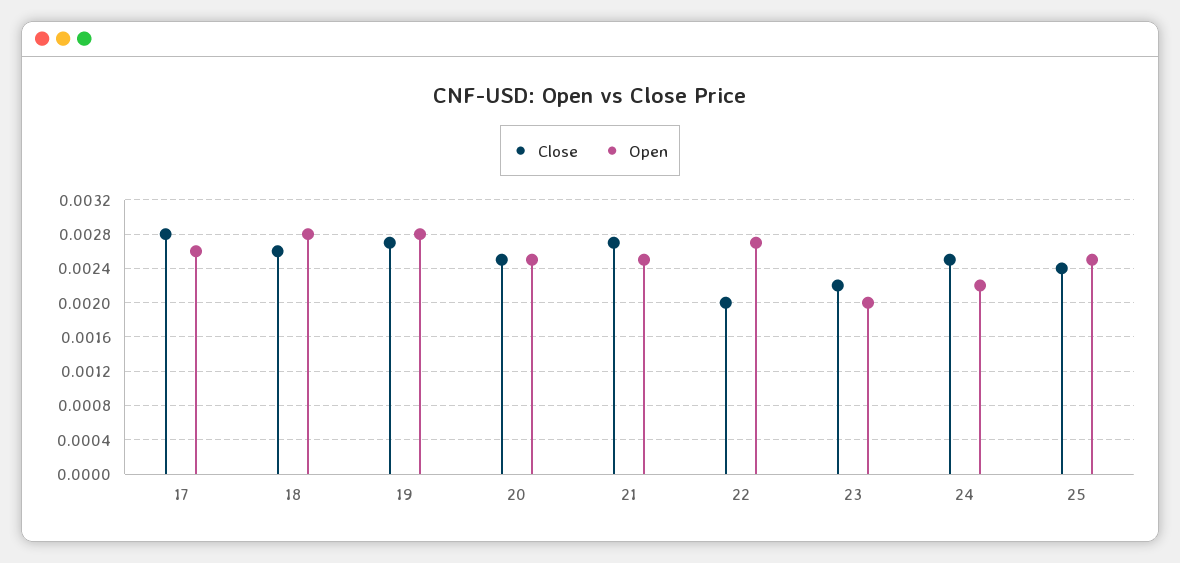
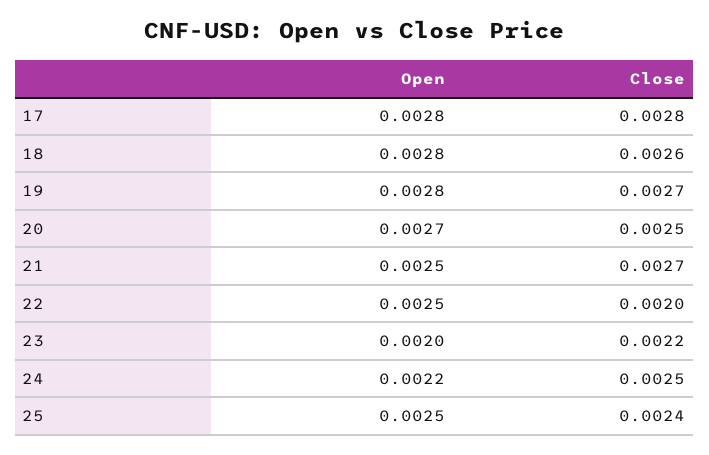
  {
    "Close": {
      "17": 0.0028,
      "18": 0.0026,
      "19": 0.0027,
      "20": 0.0025,
      "21": 0.0027,
      "22": 0.002,
      "23": 0.0022,
      "24": 0.0025,
      "25": 0.0024
    },
    "Open": {
-     "17": 0.0026,
+     "17": 0.0028,
      "18": 0.0028,
      "19": 0.0028,
-     "20": 0.0025,
+     "20": 0.0027,
      "21": 0.0025,
-     "22": 0.0027,
+     "22": 0.0025,
      "23": 0.002,
      "24": 0.0022,
      "25": 0.0025
    }
  }

